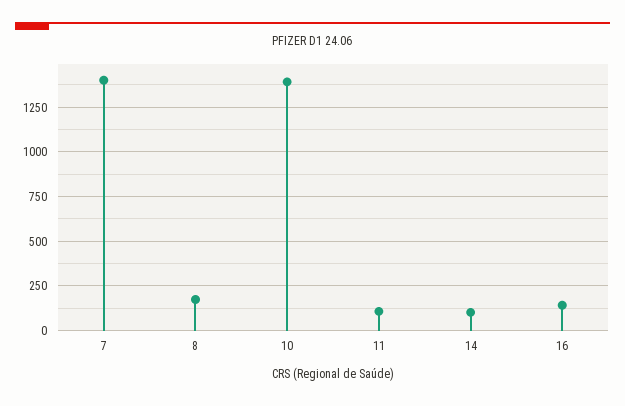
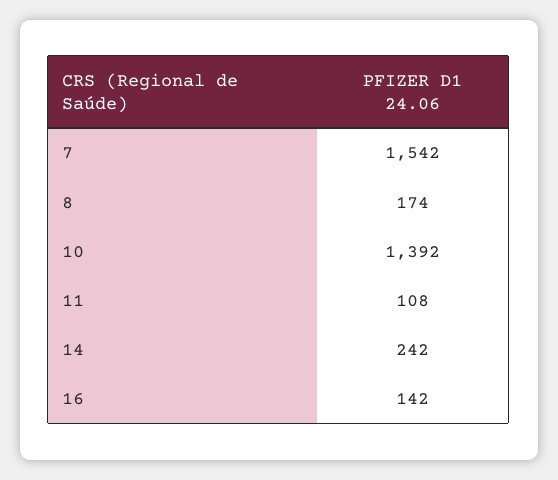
  {
-   "7": 1400,
+   "7": 1542,
    "8": 174,
    "10": 1392,
    "11": 108,
-   "14": 100,
+   "14": 242,
    "16": 142
  }

